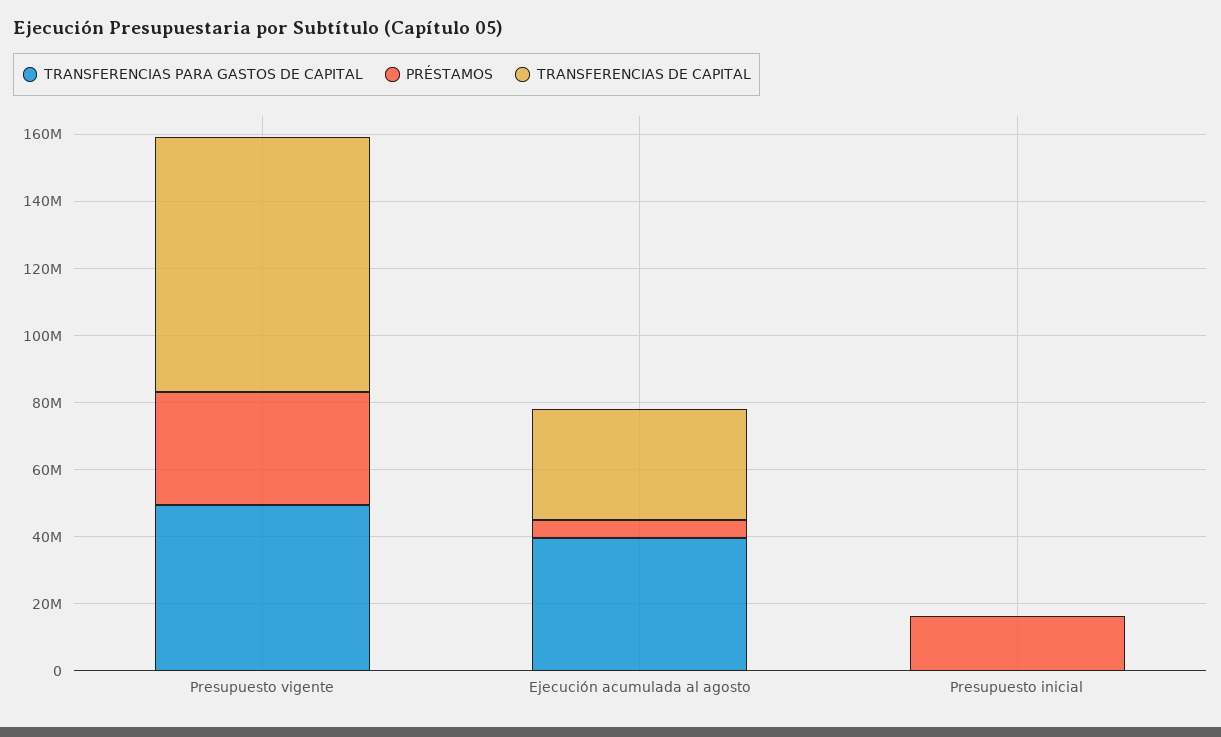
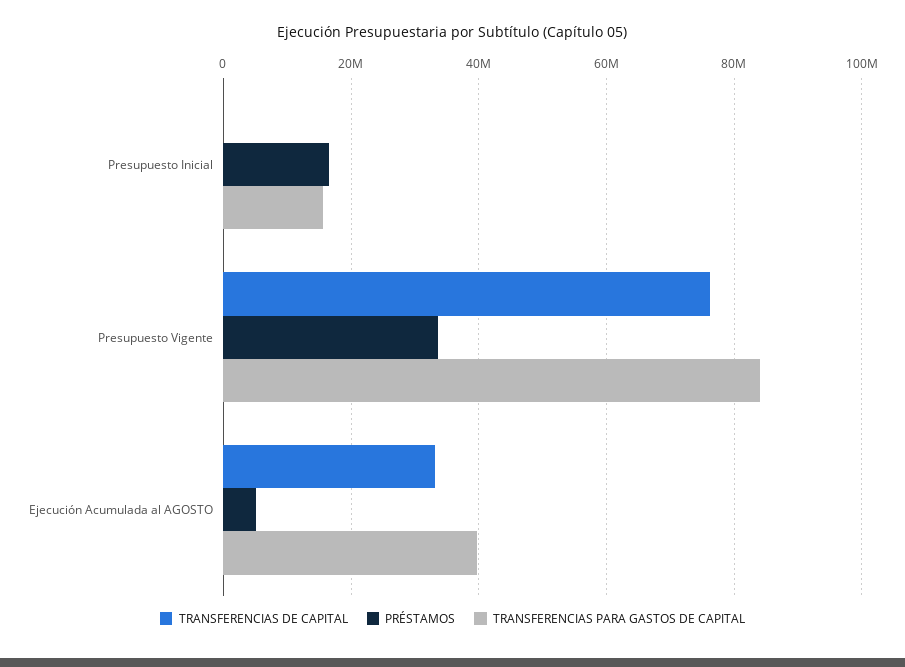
  {
    "TRANSFERENCIAS PARA GASTOS DE CAPITAL": {
-     "Presupuesto vigente": 50000000,
+     "Presupuesto vigente": 84000000,
      "Ejecución acumulada al agosto": 40000000,
-     "Presupuesto inicial": 0
+     "Presupuesto inicial": 16000000
    },
    "PRÉSTAMOS": {
      "Presupuesto vigente": 34000000,
      "Ejecución acumulada al agosto": 6000000,
      "Presupuesto inicial": 16000000
    },
    "TRANSFERENCIAS DE CAPITAL": {
      "Presupuesto vigente": 76000000,
      "Ejecución acumulada al agosto": 34000000,
      "Presupuesto inicial": 0
    }
  }

